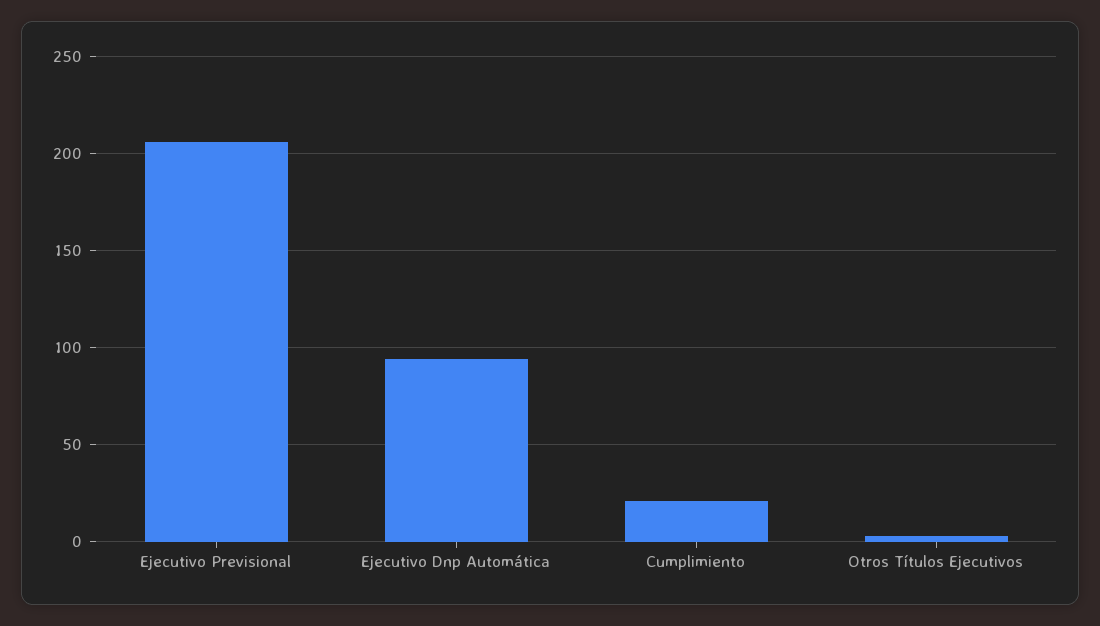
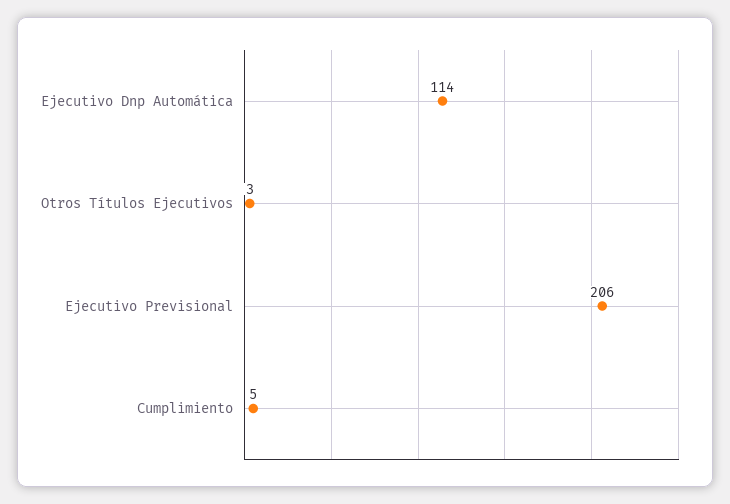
  {
    "Ejecutivo Previsional": 206,
-   "Ejecutivo Dnp Automática": 95,
+   "Ejecutivo Dnp Automática": 114,
-   "Cumplimiento": 20,
+   "Cumplimiento": 5,
    "Otros Títulos Ejecutivos": 3
  }

